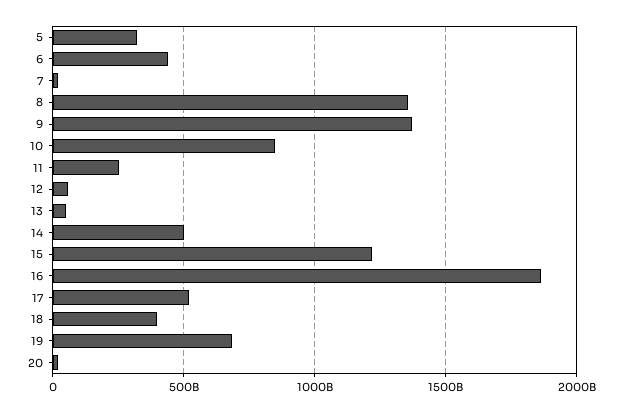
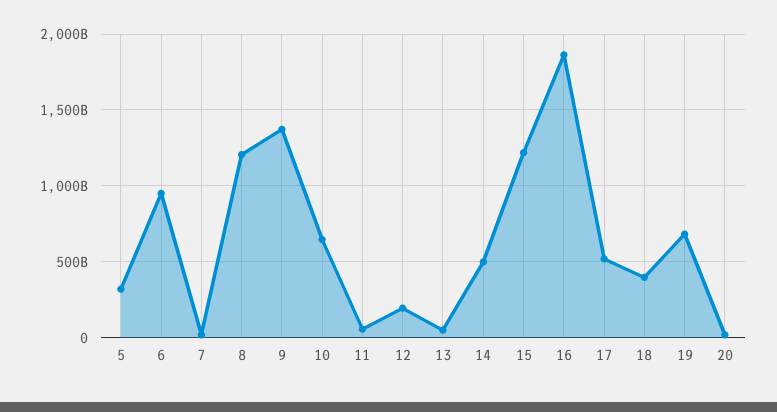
  {
    "5": 300000000000,
-   "6": 450000000000,
+   "6": 950000000000,
    "7": 0,
-   "8": 1350000000000,
+   "8": 1200000000000,
    "9": 1350000000000,
-   "10": 850000000000,
+   "10": 650000000000,
-   "11": 250000000000,
+   "11": 50000000000,
-   "12": 50000000000,
+   "12": 200000000000,
    "13": 50000000000,
    "14": 500000000000,
    "15": 1200000000000,
    "16": 1850000000000,
    "17": 500000000000,
    "18": 400000000000,
    "19": 700000000000,
    "20": 0
  }

